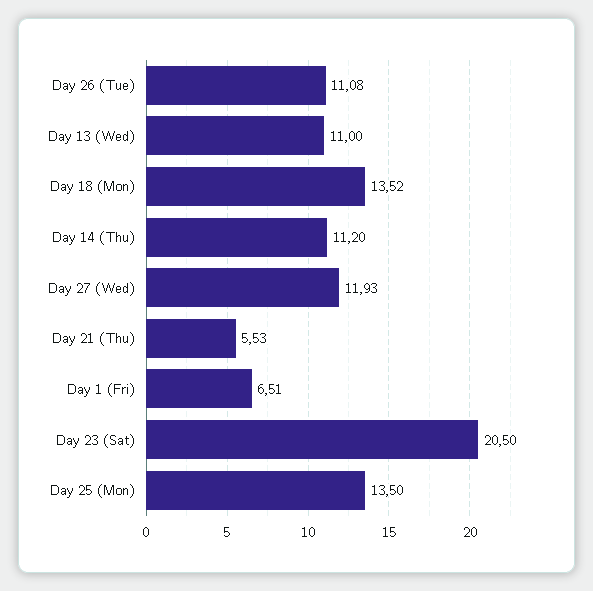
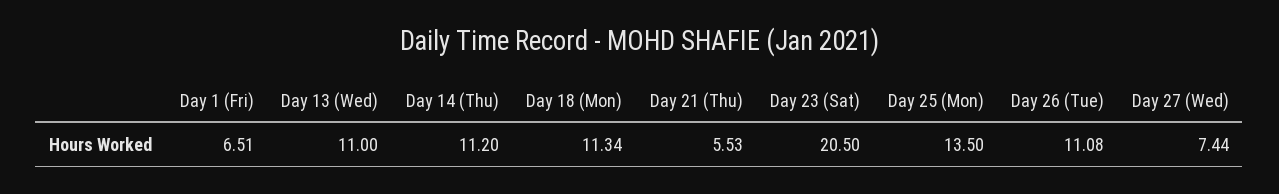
  {
    "Day 26 (Tue)": 11.08,
    "Day 13 (Wed)": 11,
-   "Day 18 (Mon)": 13.52,
+   "Day 18 (Mon)": 11.34,
    "Day 14 (Thu)": 11.2,
-   "Day 27 (Wed)": 11.93,
+   "Day 27 (Wed)": 7.44,
    "Day 21 (Thu)": 5.53,
    "Day 1 (Fri)": 6.51,
    "Day 23 (Sat)": 20.5,
    "Day 25 (Mon)": 13.5
  }

